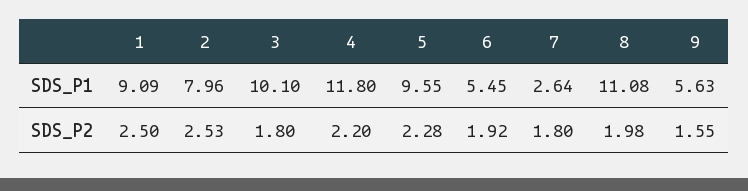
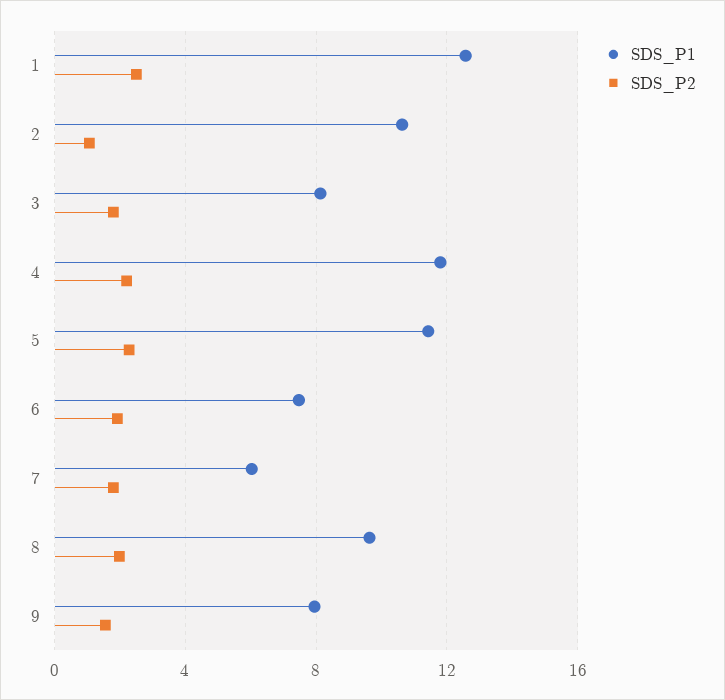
  {
    "SDS_P1": {
-     "1": 9.09,
+     "1": 12.5,
-     "2": 7.96,
+     "2": 10.5,
-     "3": 10.1,
+     "3": 8,
      "4": 11.8,
-     "5": 9.55,
+     "5": 11.5,
-     "6": 5.45,
+     "6": 7.5,
-     "7": 2.64,
+     "7": 6,
-     "8": 11.08,
+     "8": 9.5,
-     "9": 5.63
+     "9": 8
    },
    "SDS_P2": {
      "1": 2.5,
-     "2": 2.53,
+     "2": 1,
      "3": 1.8,
      "4": 2.2,
      "5": 2.28,
      "6": 1.92,
      "7": 1.8,
      "8": 1.98,
      "9": 1.55
    }
  }

